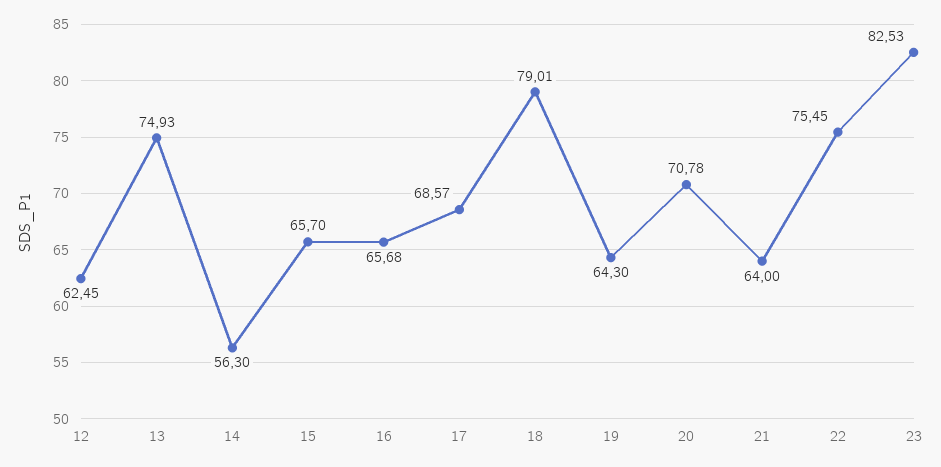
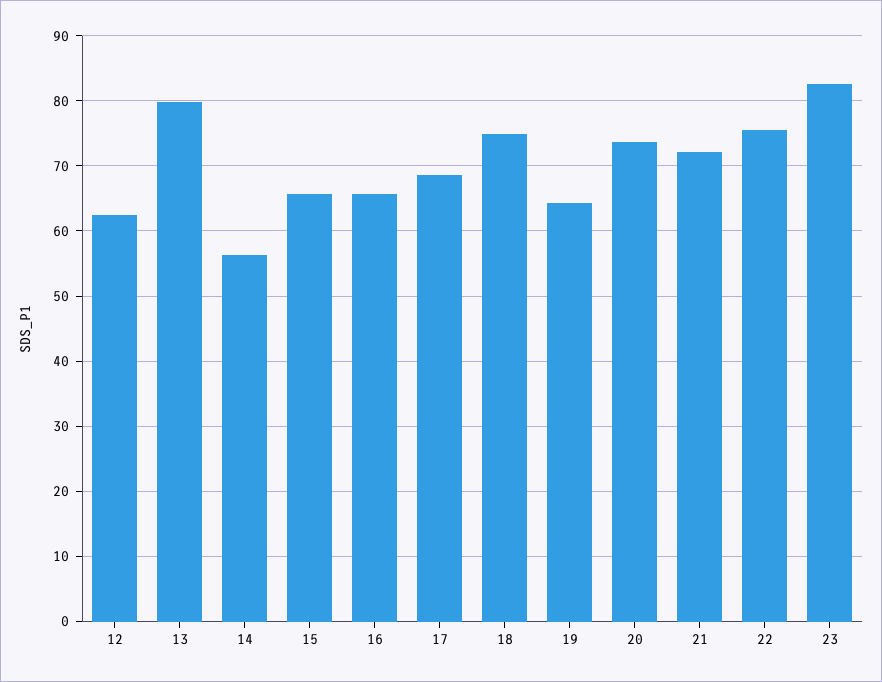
  {
    "12": 62.45,
-   "13": 74.93,
+   "13": 80,
    "14": 56.3,
    "15": 65.7,
    "16": 65.68,
    "17": 68.57,
-   "18": 79.01,
+   "18": 75,
    "19": 64.3,
-   "20": 70.78,
+   "20": 74,
-   "21": 64,
+   "21": 72,
    "22": 75.45,
    "23": 82.53
  }

